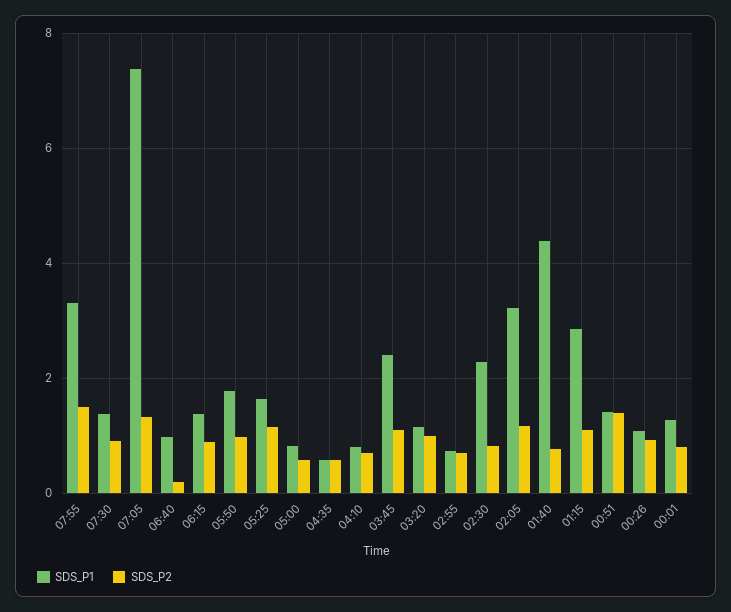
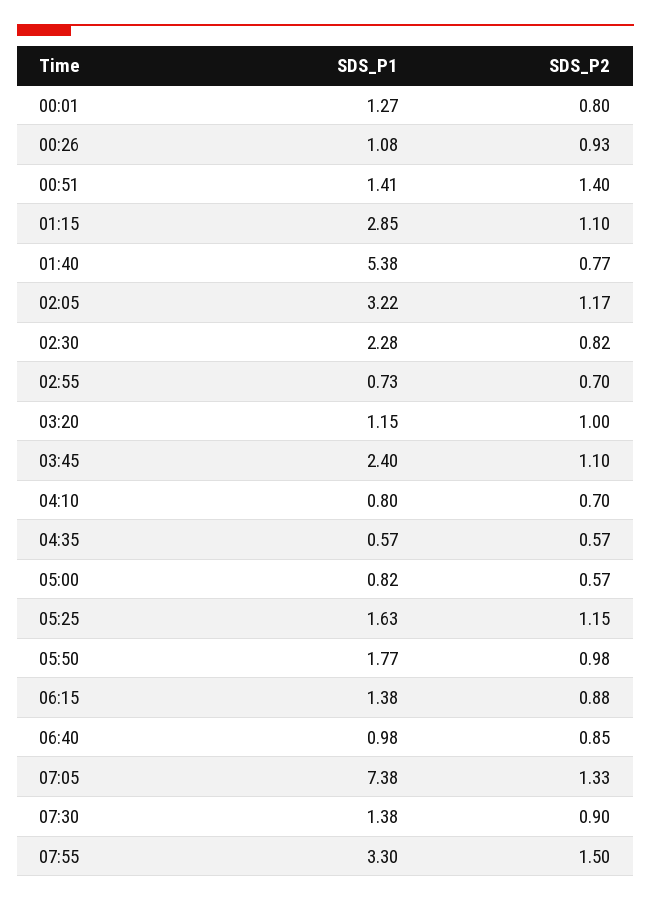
  {
    "SDS_P1": {
      "07:55": 3.3,
      "07:30": 1.38,
      "07:05": 7.38,
      "06:40": 0.98,
      "06:15": 1.38,
      "05:50": 1.77,
      "05:25": 1.63,
      "05:00": 0.82,
      "04:35": 0.57,
      "04:10": 0.8,
      "03:45": 2.4,
      "03:20": 1.15,
      "02:55": 0.73,
      "02:30": 2.28,
      "02:05": 3.22,
-     "01:40": 4.4,
+     "01:40": 5.38,
      "01:15": 2.85,
      "00:51": 1.41,
      "00:26": 1.08,
      "00:01": 1.27
    },
    "SDS_P2": {
      "07:55": 1.5,
      "07:30": 0.9,
      "07:05": 1.33,
-     "06:40": 0.2,
+     "06:40": 0.85,
      "06:15": 0.88,
      "05:50": 0.98,
      "05:25": 1.15,
      "05:00": 0.57,
      "04:35": 0.57,
      "04:10": 0.7,
      "03:45": 1.1,
      "03:20": 1,
      "02:55": 0.7,
      "02:30": 0.82,
      "02:05": 1.17,
      "01:40": 0.77,
      "01:15": 1.1,
      "00:51": 1.4,
      "00:26": 0.93,
      "00:01": 0.8
    }
  }

